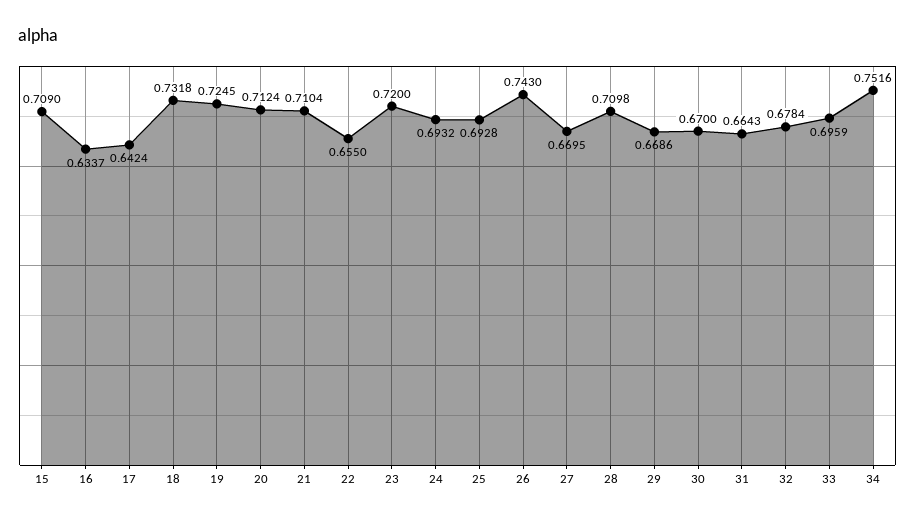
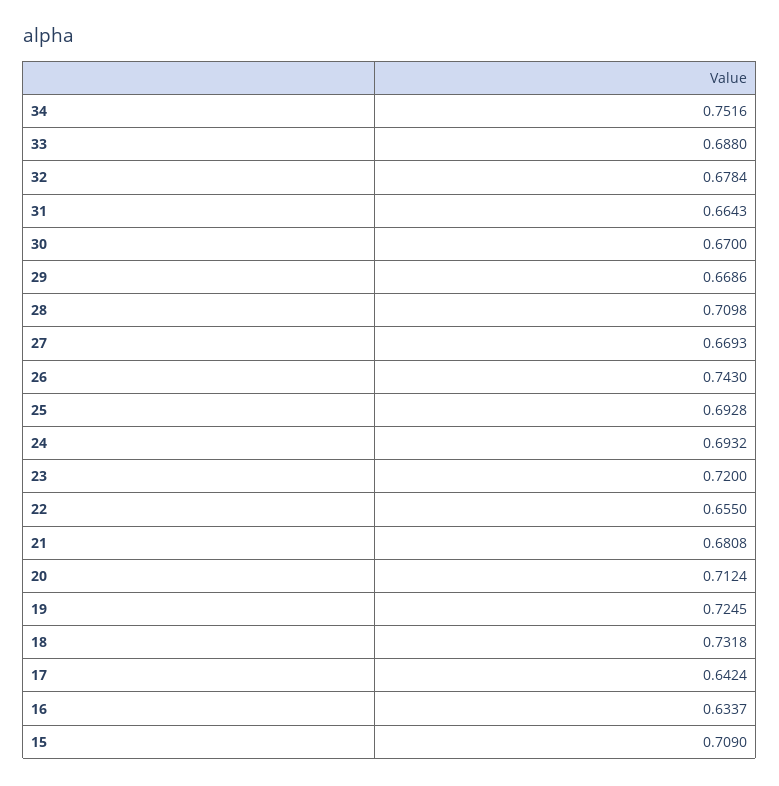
  {
    "15": 0.709,
    "16": 0.6337,
    "17": 0.6424,
    "18": 0.7318,
    "19": 0.7245,
    "20": 0.7124,
-   "21": 0.7104,
+   "21": 0.6808,
    "22": 0.655,
    "23": 0.72,
    "24": 0.6932,
    "25": 0.6928,
    "26": 0.743,
-   "27": 0.6695,
+   "27": 0.6693,
    "28": 0.7098,
    "29": 0.6686,
    "30": 0.67,
    "31": 0.6643,
    "32": 0.6784,
-   "33": 0.6959,
+   "33": 0.688,
    "34": 0.7516
  }

